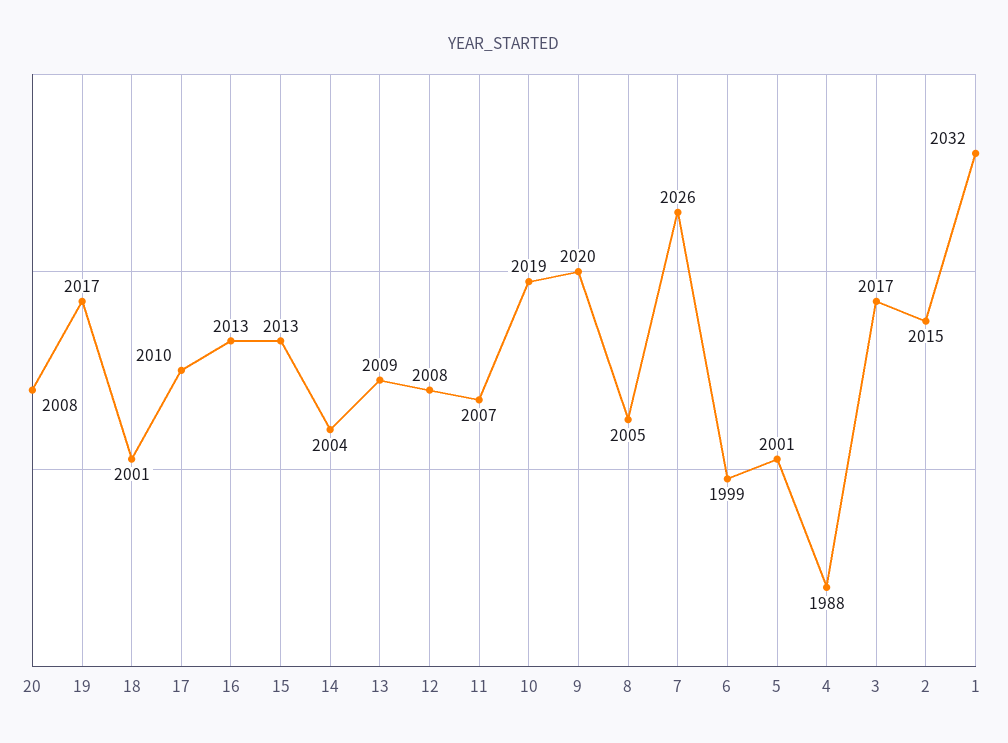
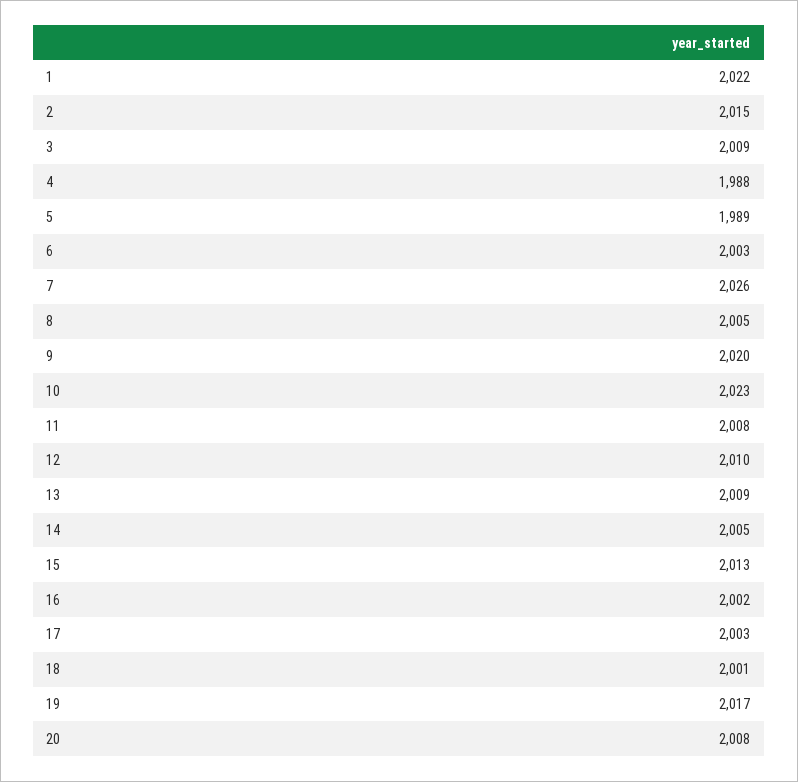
  {
    "20": 2008,
    "19": 2017,
    "18": 2001,
-   "17": 2010,
+   "17": 2003,
-   "16": 2013,
+   "16": 2002,
    "15": 2013,
-   "14": 2004,
+   "14": 2005,
    "13": 2009,
-   "12": 2008,
+   "12": 2010,
-   "11": 2007,
+   "11": 2008,
-   "10": 2019,
+   "10": 2023,
    "9": 2020,
    "8": 2005,
    "7": 2026,
-   "6": 1999,
+   "6": 2003,
-   "5": 2001,
+   "5": 1989,
    "4": 1988,
-   "3": 2017,
+   "3": 2009,
    "2": 2015,
-   "1": 2032
+   "1": 2022
  }

